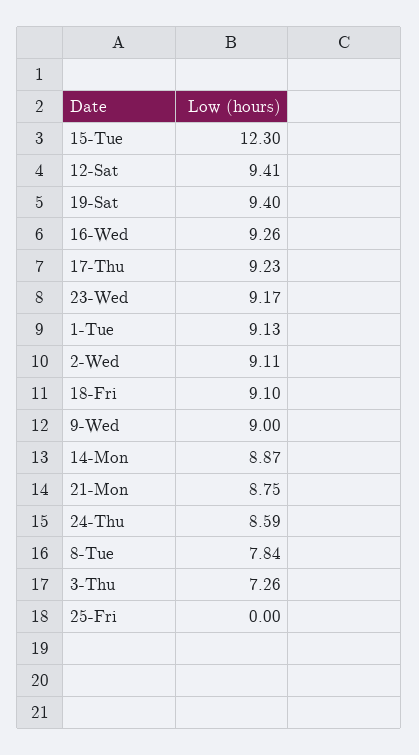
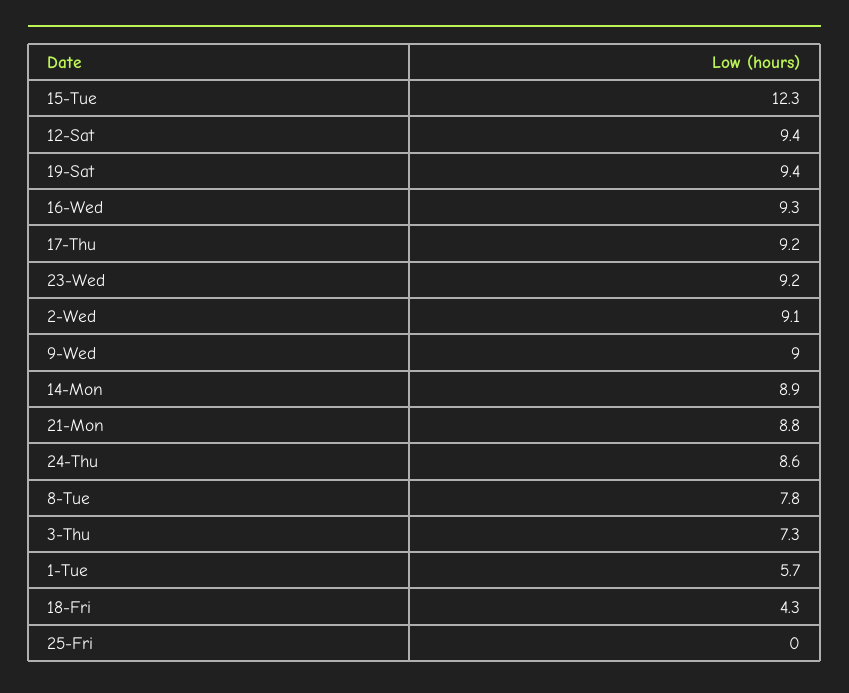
  {
    "15-Tue": 12.3,
    "12-Sat": 9.41,
    "19-Sat": 9.4,
    "16-Wed": 9.26,
    "17-Thu": 9.23,
    "23-Wed": 9.17,
-   "1-Tue": 9.13,
+   "1-Tue": 5.7,
    "2-Wed": 9.11,
-   "18-Fri": 9.1,
+   "18-Fri": 4.3,
    "9-Wed": 9,
    "14-Mon": 8.87,
    "21-Mon": 8.75,
    "24-Thu": 8.59,
    "8-Tue": 7.84,
    "3-Thu": 7.26,
    "25-Fri": 0
  }

